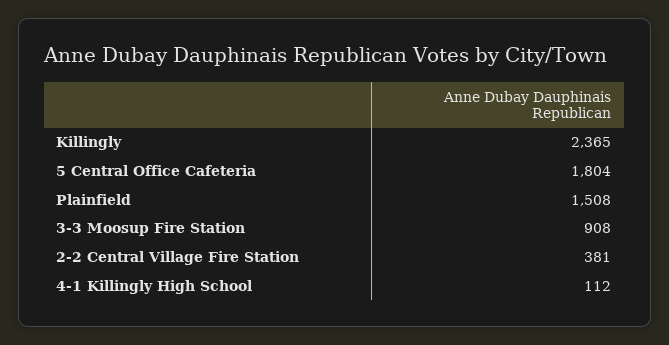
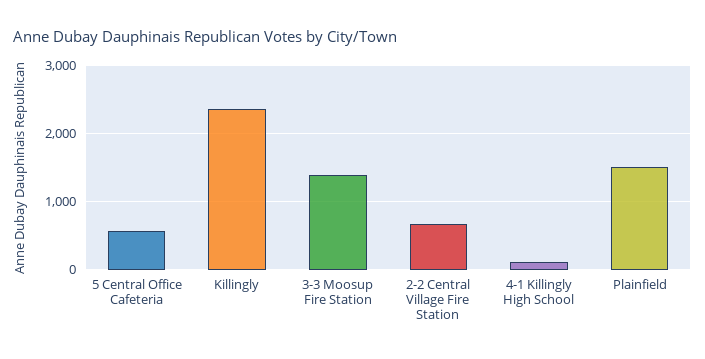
  {
    "Killingly": 2365,
-   "5 Central Office Cafeteria": 1804,
+   "5 Central Office Cafeteria": 600,
    "Plainfield": 1508,
-   "3-3 Moosup Fire Station": 908,
+   "3-3 Moosup Fire Station": 1400,
-   "2-2 Central Village Fire Station": 381,
+   "2-2 Central Village Fire Station": 700,
    "4-1 Killingly High School": 112
  }

